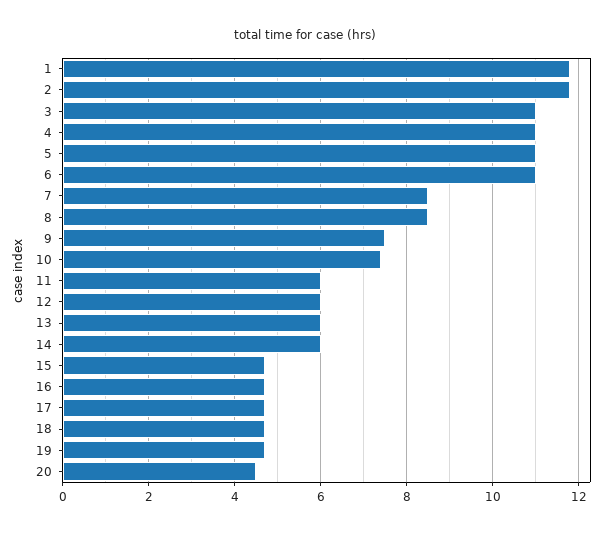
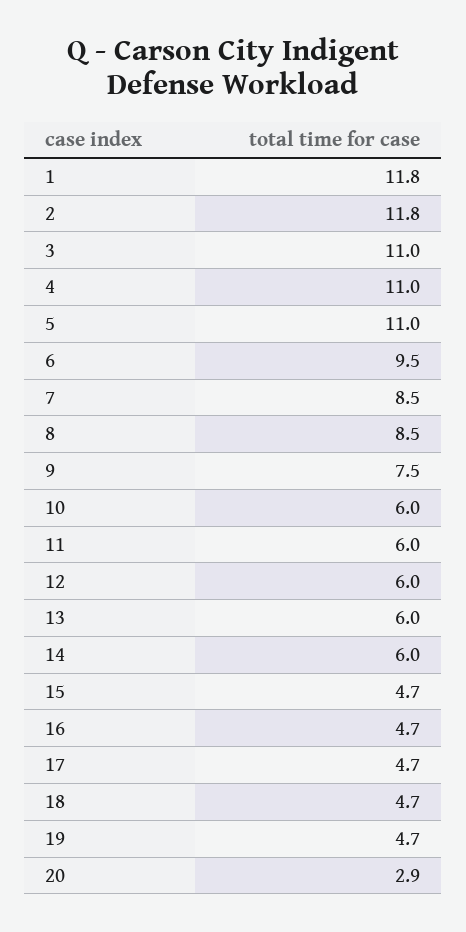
  {
    "1": 11.8,
    "2": 11.8,
    "3": 11,
    "4": 11,
    "5": 11,
-   "6": 11,
+   "6": 9.5,
    "7": 8.5,
    "8": 8.5,
    "9": 7.5,
-   "10": 7.5,
+   "10": 6,
    "11": 6,
    "12": 6,
    "13": 6,
    "14": 6,
    "15": 4.7,
    "16": 4.7,
    "17": 4.7,
    "18": 4.7,
    "19": 4.7,
-   "20": 4.5
+   "20": 2.9
  }

